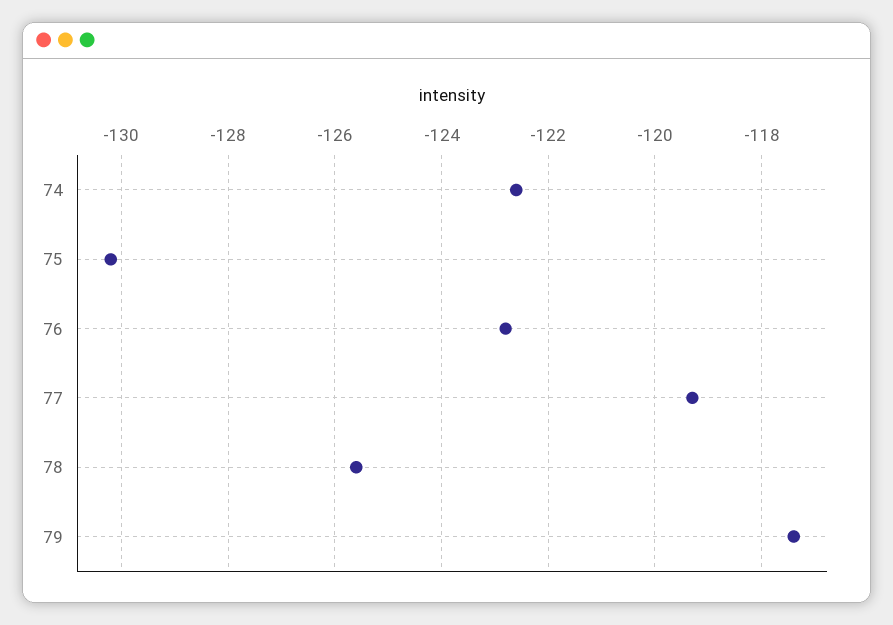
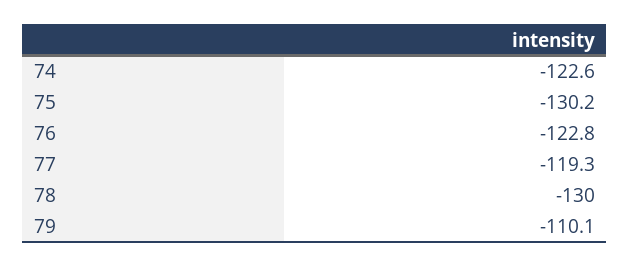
  {
    "74": -122.6,
    "75": -130.2,
    "76": -122.8,
    "77": -119.3,
-   "78": -125.5,
+   "78": -130,
-   "79": -117.5
+   "79": -110.1
  }

